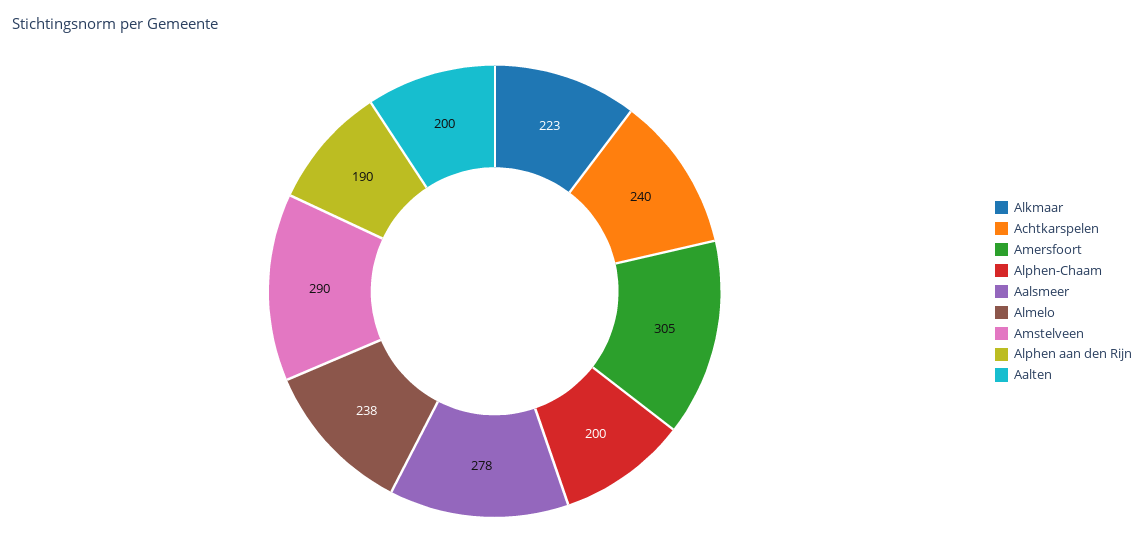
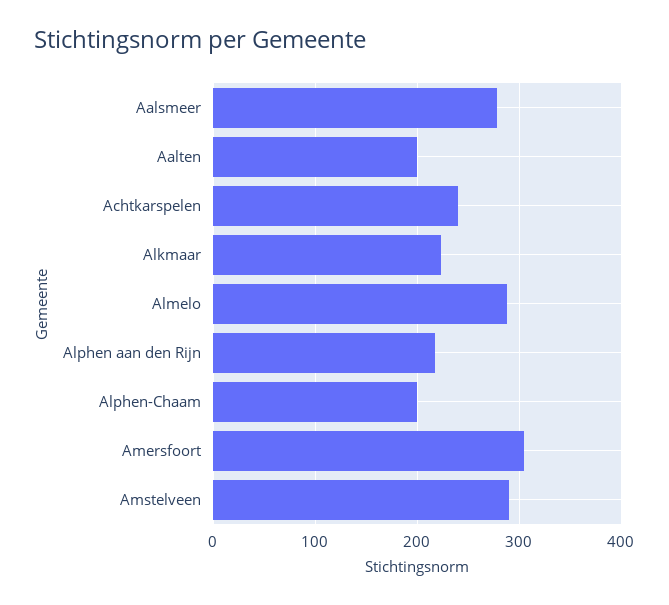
  {
    "Alkmaar": 223,
    "Achtkarspelen": 240,
    "Amersfoort": 305,
    "Alphen-Chaam": 200,
    "Aalsmeer": 278,
-   "Almelo": 238,
+   "Almelo": 290,
    "Amstelveen": 290,
-   "Alphen aan den Rijn": 190,
+   "Alphen aan den Rijn": 220,
    "Aalten": 200
  }

